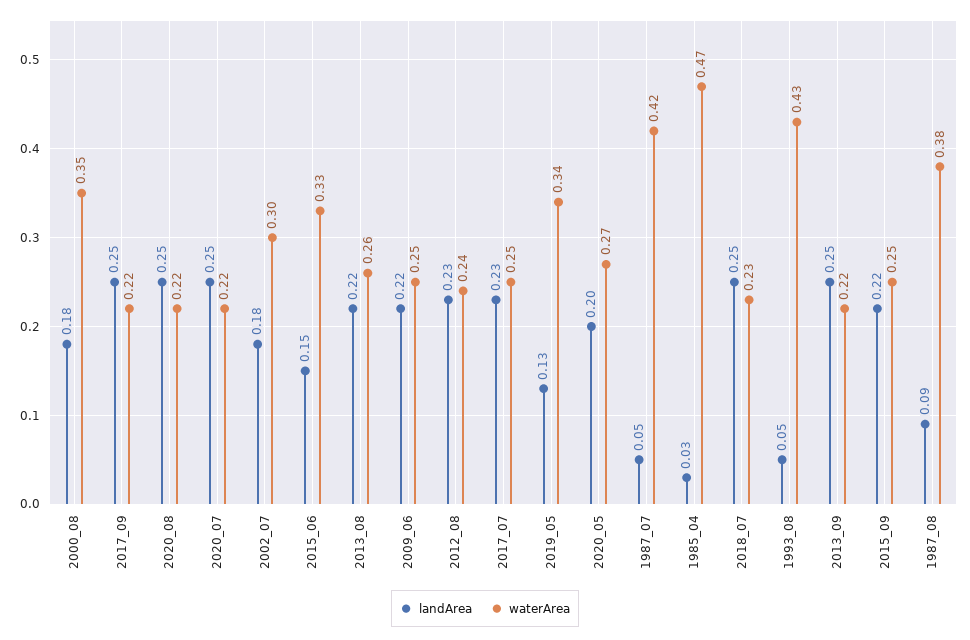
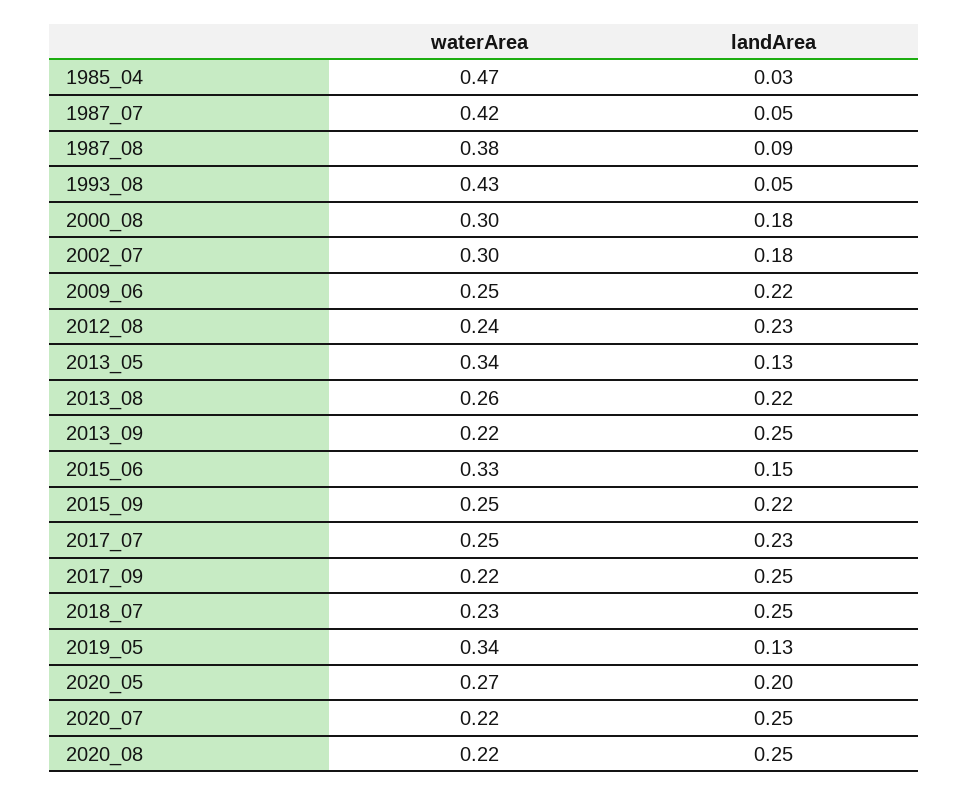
  {
    "landArea": {
      "2000_08": 0.18,
      "2017_09": 0.25,
      "2020_08": 0.25,
      "2020_07": 0.25,
      "2002_07": 0.18,
      "2015_06": 0.15,
      "2013_08": 0.22,
      "2009_06": 0.22,
      "2012_08": 0.23,
      "2017_07": 0.23,
      "2019_05": 0.13,
      "2020_05": 0.2,
      "1987_07": 0.05,
      "1985_04": 0.03,
      "2018_07": 0.25,
      "1993_08": 0.05,
      "2013_09": 0.25,
      "2015_09": 0.22,
-     "1987_08": 0.09
+     "1987_08": 0.09,
+     "2013_05": 0.13
    },
    "waterArea": {
-     "2000_08": 0.35,
+     "2000_08": 0.3,
      "2017_09": 0.22,
      "2020_08": 0.22,
      "2020_07": 0.22,
      "2002_07": 0.3,
      "2015_06": 0.33,
      "2013_08": 0.26,
      "2009_06": 0.25,
      "2012_08": 0.24,
      "2017_07": 0.25,
      "2019_05": 0.34,
      "2020_05": 0.27,
      "1987_07": 0.42,
      "1985_04": 0.47,
      "2018_07": 0.23,
      "1993_08": 0.43,
      "2013_09": 0.22,
      "2015_09": 0.25,
-     "1987_08": 0.38
+     "1987_08": 0.38,
+     "2013_05": 0.34
    }
  }

